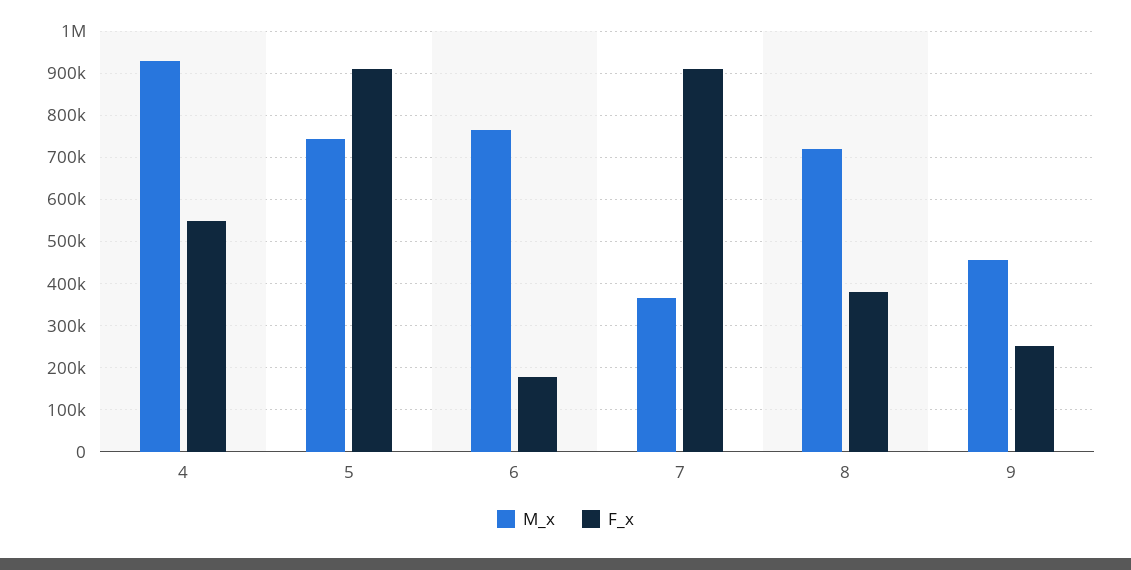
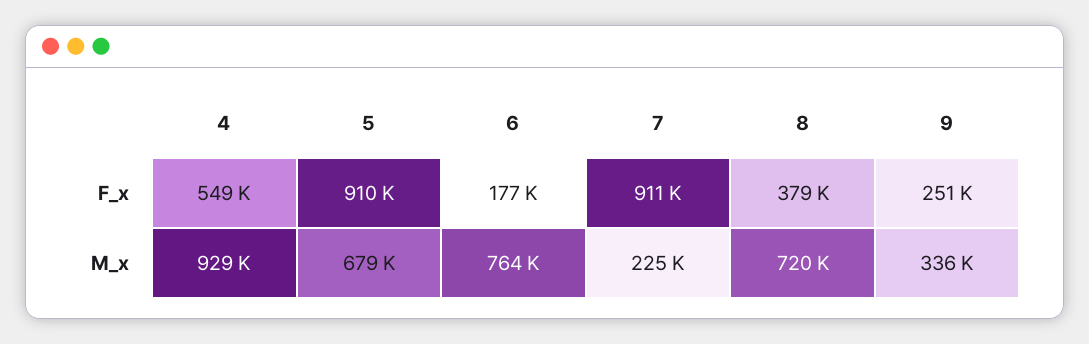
  {
    "M_x": {
      "4": 929000,
-     "5": 740000,
+     "5": 679000,
      "6": 764000,
-     "7": 360000,
+     "7": 225000,
      "8": 720000,
-     "9": 460000
+     "9": 336000
    },
    "F_x": {
      "4": 549000,
      "5": 910000,
      "6": 177000,
      "7": 911000,
      "8": 379000,
      "9": 251000
    }
  }

